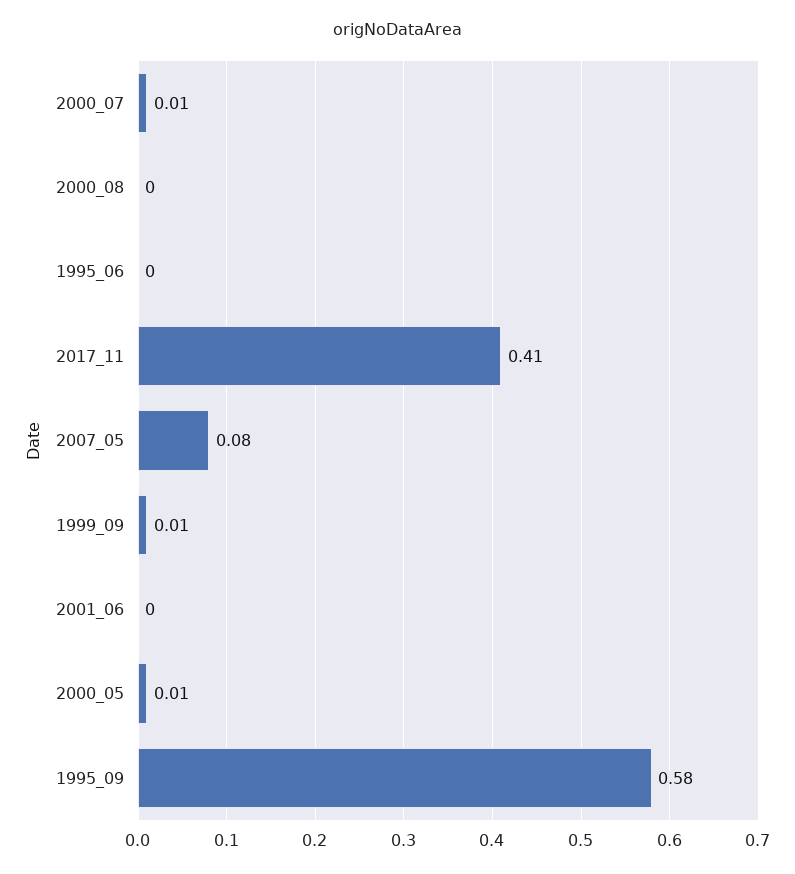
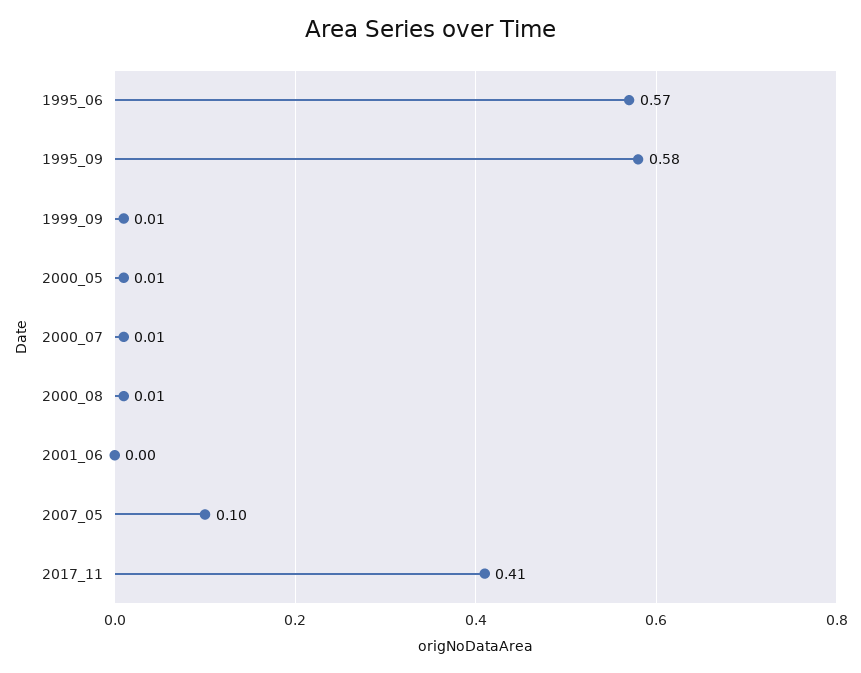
  {
    "2000_07": 0.01,
-   "2000_08": 0,
+   "2000_08": 0.01,
-   "1995_06": 0,
+   "1995_06": 0.57,
    "2017_11": 0.41,
-   "2007_05": 0.08,
+   "2007_05": 0.1,
    "1999_09": 0.01,
    "2001_06": 0,
    "2000_05": 0.01,
    "1995_09": 0.58
  }

